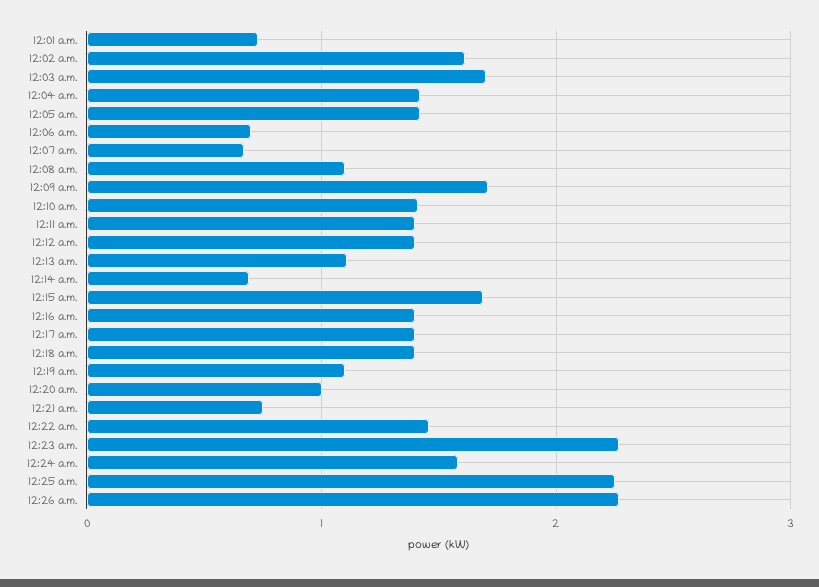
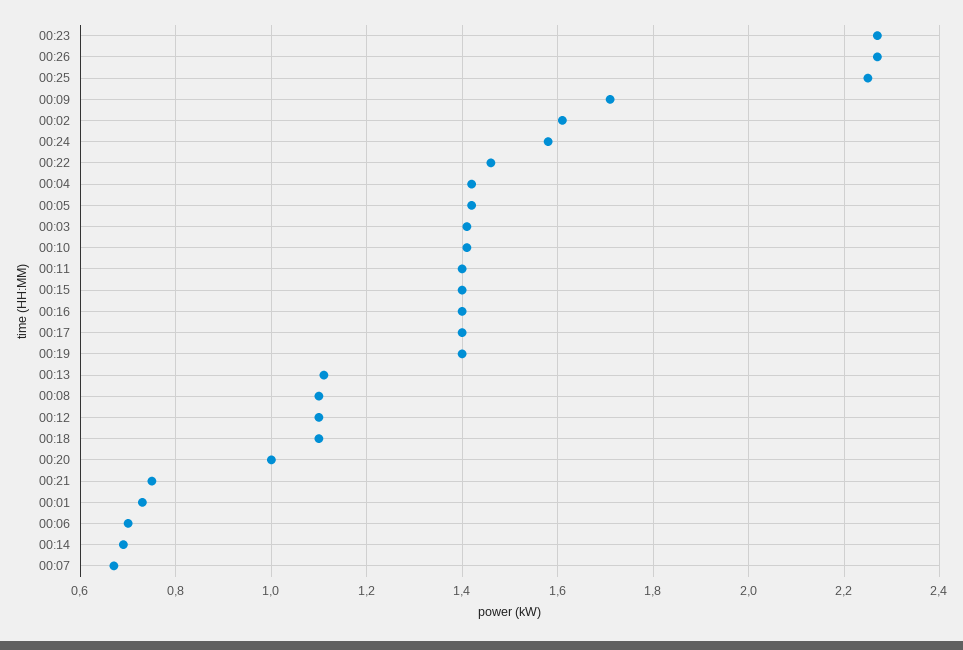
  {
    "12:01 a.m.": 0.75,
    "12:02 a.m.": 1.6,
-   "12:03 a.m.": 1.7,
+   "12:03 a.m.": 1.4,
    "12:04 a.m.": 1.4,
    "12:05 a.m.": 1.4,
    "12:06 a.m.": 0.7,
    "12:07 a.m.": 0.65,
    "12:08 a.m.": 1.1,
    "12:09 a.m.": 1.7,
    "12:10 a.m.": 1.4,
    "12:11 a.m.": 1.4,
-   "12:12 a.m.": 1.4,
+   "12:12 a.m.": 1.1,
    "12:13 a.m.": 1.1,
    "12:14 a.m.": 0.7,
-   "12:15 a.m.": 1.7,
+   "12:15 a.m.": 1.4,
    "12:16 a.m.": 1.4,
    "12:17 a.m.": 1.4,
-   "12:18 a.m.": 1.4,
+   "12:18 a.m.": 1.1,
-   "12:19 a.m.": 1.1,
+   "12:19 a.m.": 1.4,
    "12:20 a.m.": 1,
    "12:21 a.m.": 0.75,
    "12:22 a.m.": 1.45,
    "12:23 a.m.": 2.25,
    "12:24 a.m.": 1.6,
    "12:25 a.m.": 2.25,
    "12:26 a.m.": 2.25
  }

